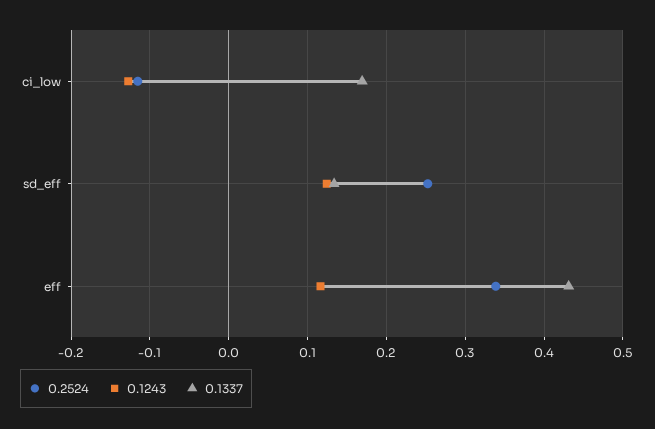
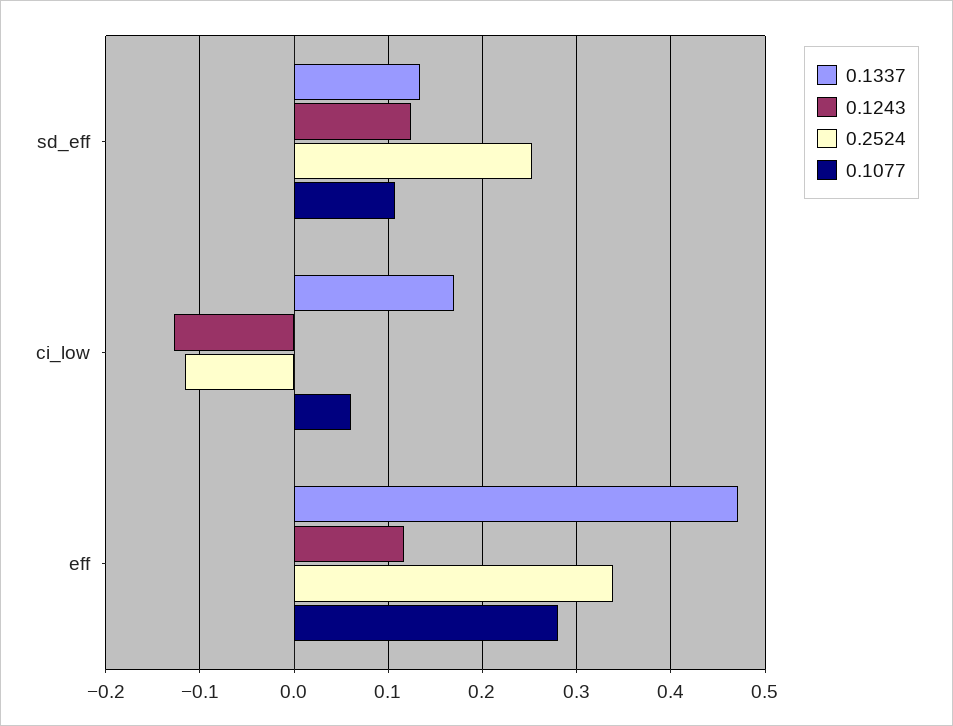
  {
    "0.2524": {
      "ci_low": -0.12,
      "sd_eff": 0.25,
      "eff": 0.34
    },
    "0.1243": {
      "ci_low": -0.13,
      "sd_eff": 0.12,
      "eff": 0.12
    },
    "0.1337": {
      "ci_low": 0.17,
      "sd_eff": 0.13,
-     "eff": 0.43
+     "eff": 0.47
-   }
+   },
+   "0.1077": {
+     "sd_eff": 0.11,
+     "ci_low": 0.06,
+     "eff": 0.28
+   }
  }

